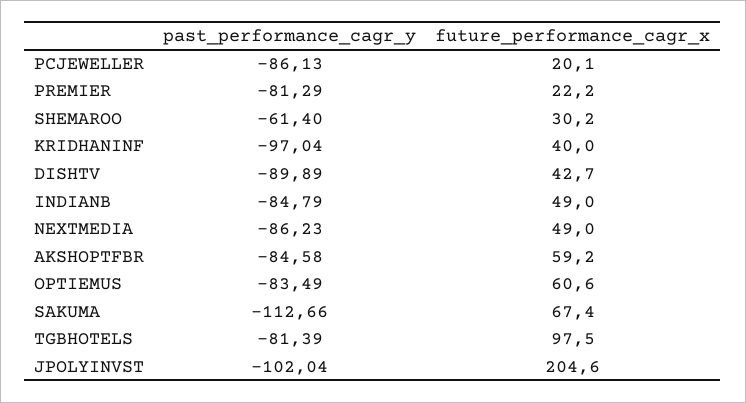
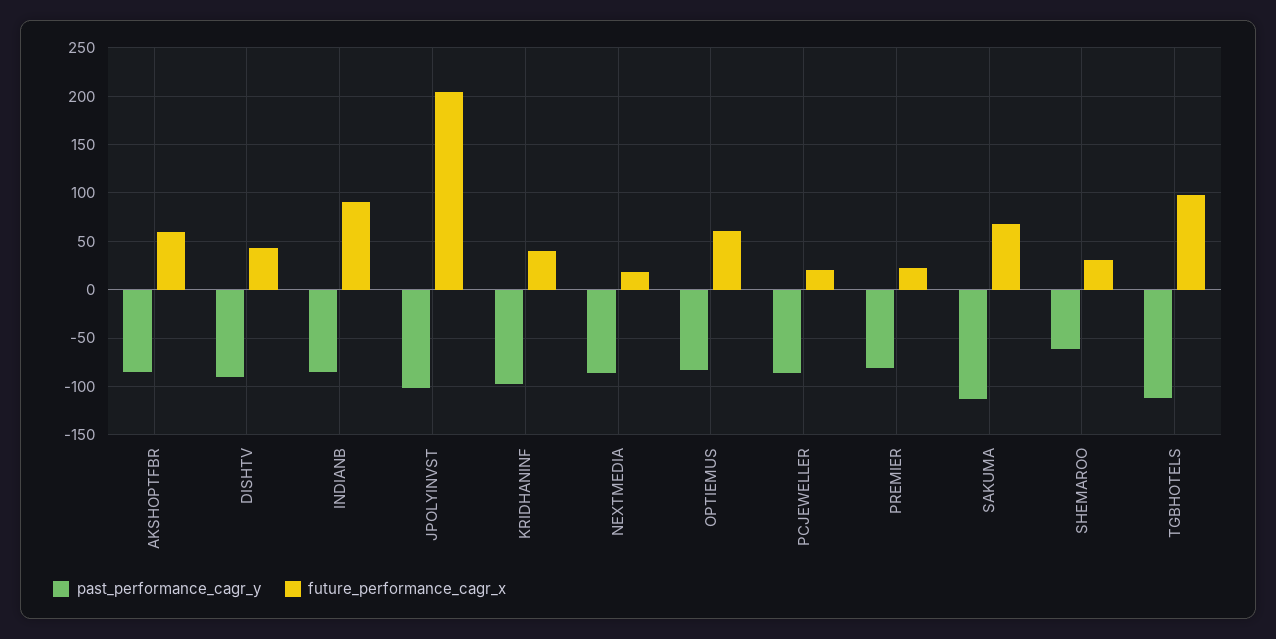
  {
    "past_performance_cagr_y": {
      "PCJEWELLER": -86.13,
      "PREMIER": -81.29,
      "SHEMAROO": -61.4,
      "KRIDHANINF": -97.04,
      "DISHTV": -89.89,
      "INDIANB": -84.79,
      "NEXTMEDIA": -86.23,
      "AKSHOPTFBR": -84.58,
      "OPTIEMUS": -83.49,
      "SAKUMA": -112.66,
-     "TGBHOTELS": -81.39,
+     "TGBHOTELS": -110,
      "JPOLYINVST": -102.04
    },
    "future_performance_cagr_x": {
      "PCJEWELLER": 20.1,
      "PREMIER": 22.2,
      "SHEMAROO": 30.2,
      "KRIDHANINF": 40,
      "DISHTV": 42.7,
-     "INDIANB": 49,
+     "INDIANB": 90,
-     "NEXTMEDIA": 49,
+     "NEXTMEDIA": 20,
      "AKSHOPTFBR": 59.2,
      "OPTIEMUS": 60.6,
      "SAKUMA": 67.4,
      "TGBHOTELS": 97.5,
      "JPOLYINVST": 204.6
    }
  }

